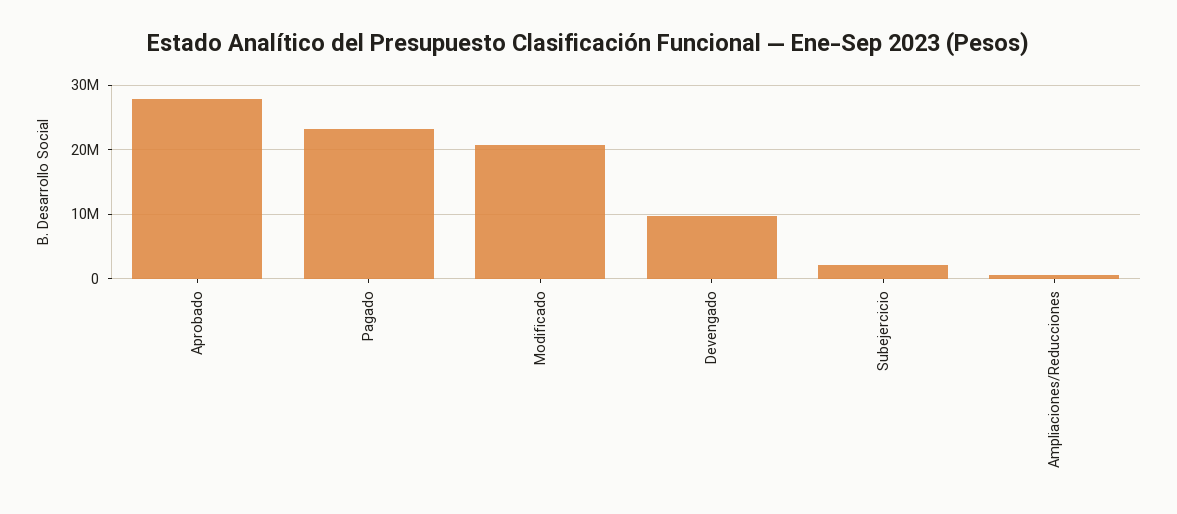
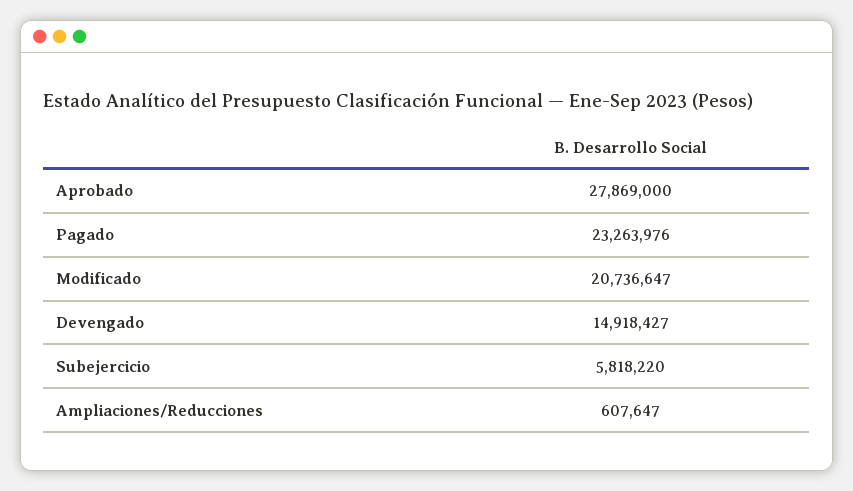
  {
    "Aprobado": 27869000,
    "Pagado": 23263976,
    "Modificado": 20736647,
-   "Devengado": 10000000,
+   "Devengado": 14918427,
-   "Subejercicio": 2000000,
+   "Subejercicio": 5818220,
    "Ampliaciones/Reducciones": 607647
  }

